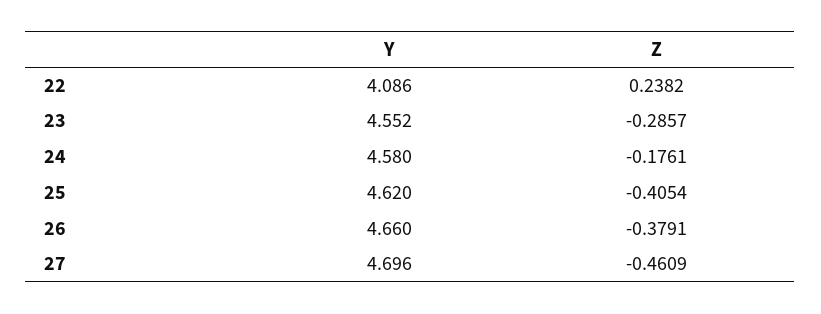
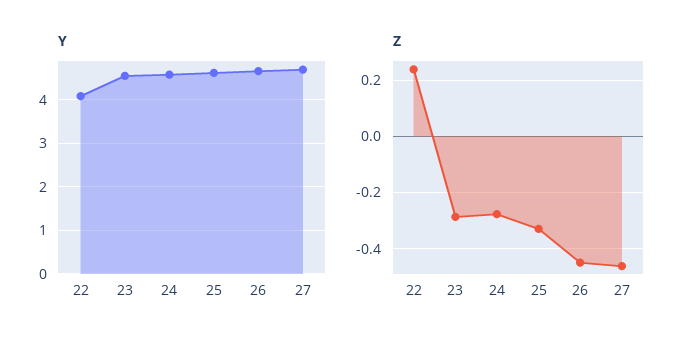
  {
    "Y": {
      "22": 4.086,
      "23": 4.552,
      "24": 4.58,
      "25": 4.62,
      "26": 4.66,
      "27": 4.696
    },
    "Z": {
      "22": 0.2382,
      "23": -0.2857,
-     "24": -0.1761,
+     "24": -0.275,
-     "25": -0.4054,
+     "25": -0.325,
-     "26": -0.3791,
+     "26": -0.45,
      "27": -0.4609
    }
  }

